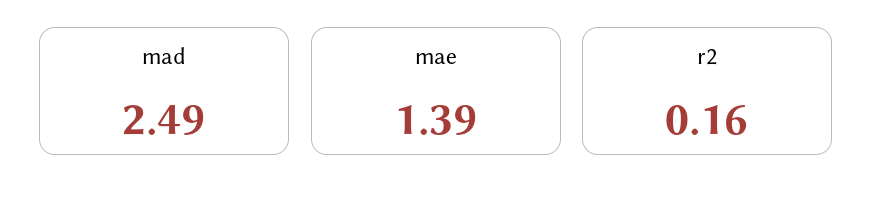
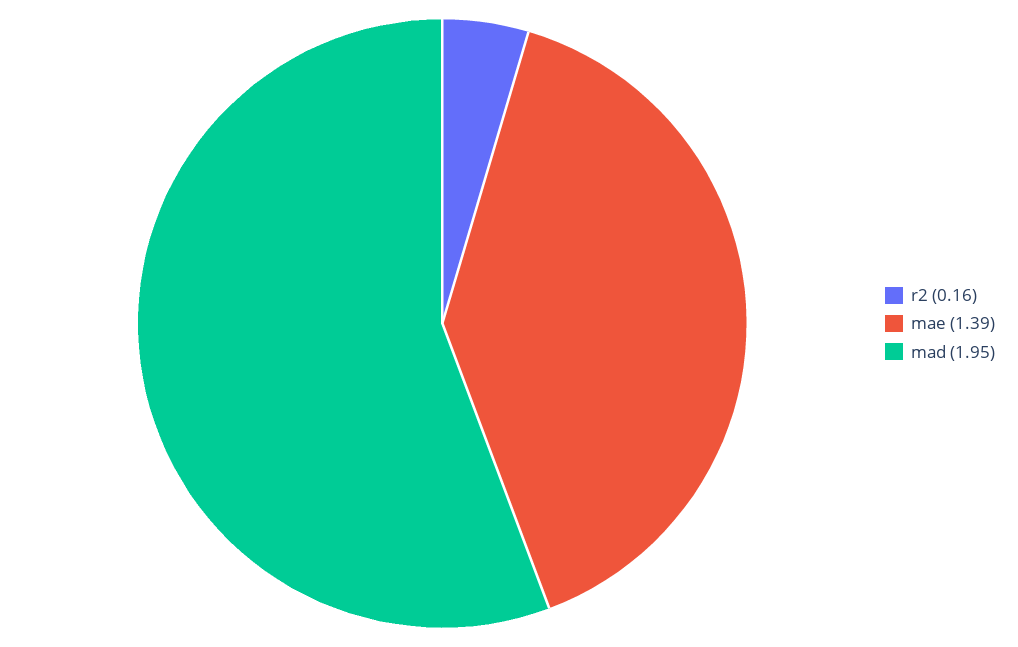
  {
-   "mad": 2.49,
+   "mad": 1.95,
    "mae": 1.39,
    "r2": 0.16
  }

